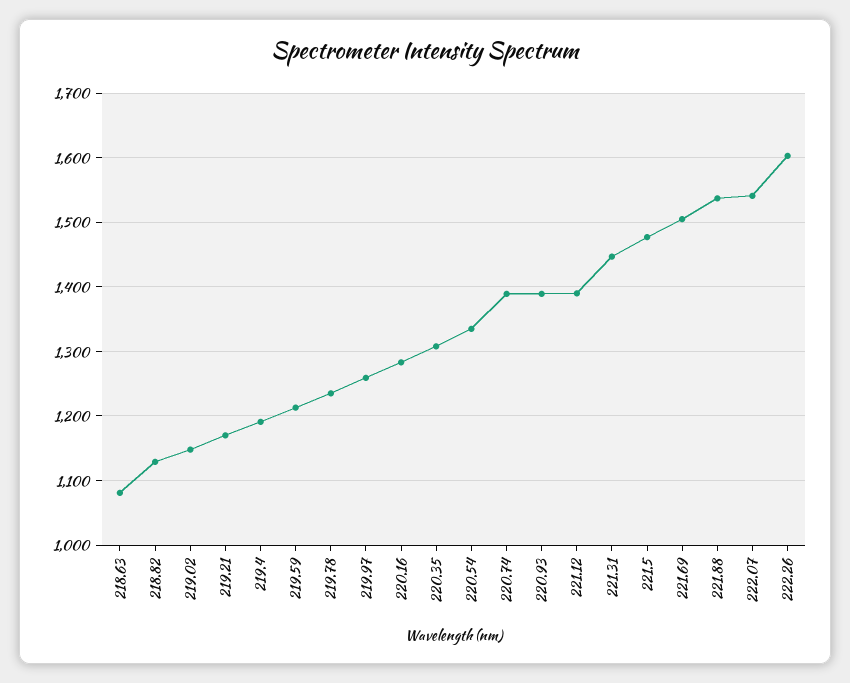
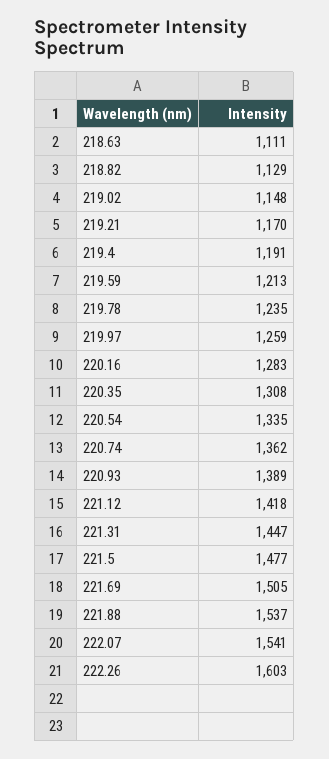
  {
-   "218.63": 1080,
+   "218.63": 1111,
    "218.82": 1129,
    "219.02": 1148,
    "219.21": 1170,
    "219.4": 1191,
    "219.59": 1213,
    "219.78": 1235,
    "219.97": 1259,
    "220.16": 1283,
    "220.35": 1308,
    "220.54": 1335,
-   "220.74": 1390,
+   "220.74": 1362,
    "220.93": 1389,
-   "221.12": 1390,
+   "221.12": 1418,
    "221.31": 1447,
    "221.5": 1477,
    "221.69": 1505,
    "221.88": 1537,
    "222.07": 1541,
    "222.26": 1603
  }

